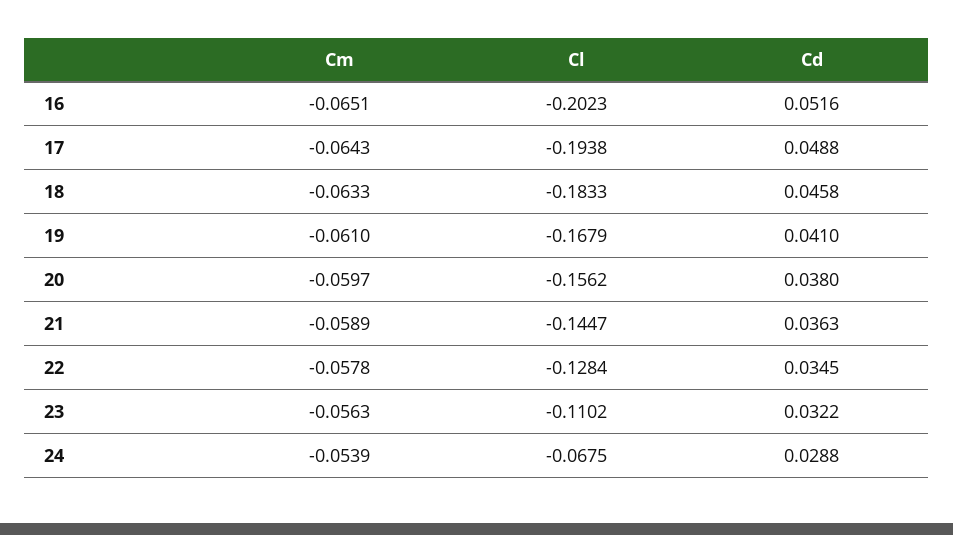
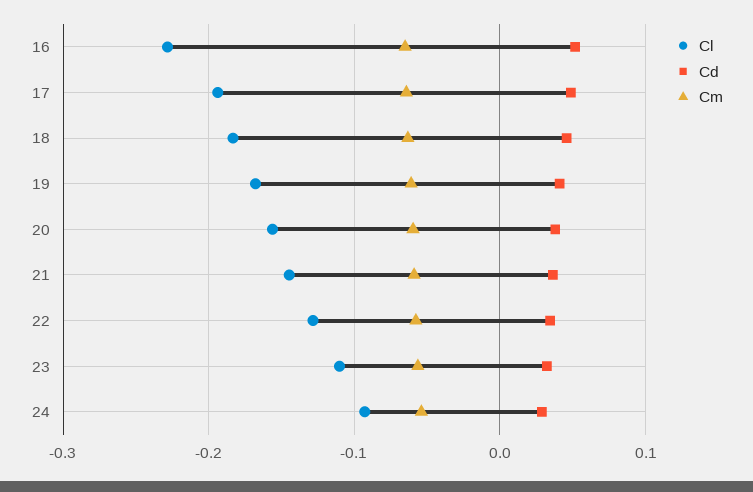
  {
    "Cm": {
      "16": -0.0651,
      "17": -0.0643,
      "18": -0.0633,
      "19": -0.061,
      "20": -0.0597,
      "21": -0.0589,
      "22": -0.0578,
      "23": -0.0563,
      "24": -0.0539
    },
    "Cl": {
-     "16": -0.2023,
+     "16": -0.23,
      "17": -0.1938,
      "18": -0.1833,
      "19": -0.1679,
      "20": -0.1562,
      "21": -0.1447,
      "22": -0.1284,
      "23": -0.1102,
-     "24": -0.0675
+     "24": -0.09
    },
    "Cd": {
      "16": 0.0516,
      "17": 0.0488,
      "18": 0.0458,
      "19": 0.041,
      "20": 0.038,
      "21": 0.0363,
      "22": 0.0345,
      "23": 0.0322,
      "24": 0.0288
    }
  }

